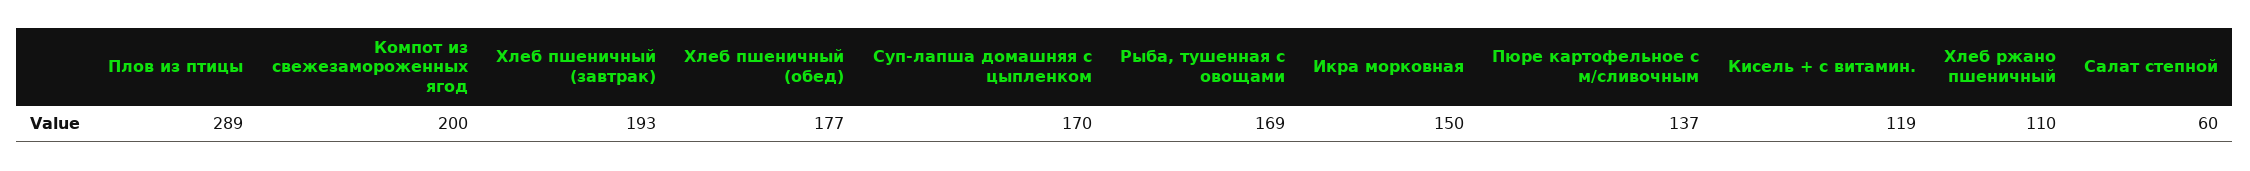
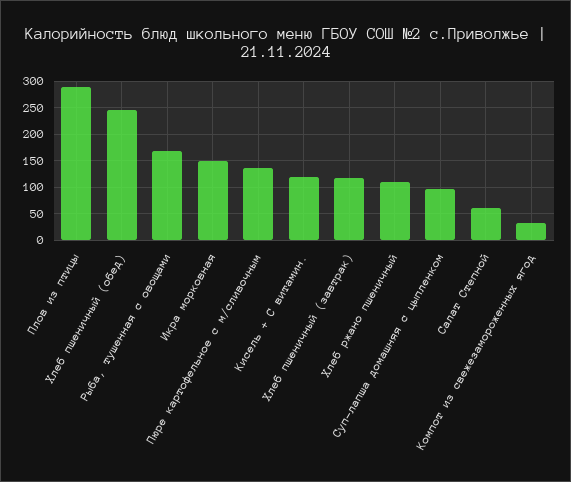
  {
    "Плов из птицы": 289,
-   "Компот из свежезамороженных ягод": 200,
+   "Компот из свежезамороженных ягод": 25,
-   "Хлеб пшеничный (завтрак)": 193,
+   "Хлеб пшеничный (завтрак)": 125,
-   "Хлеб пшеничный (обед)": 177,
+   "Хлеб пшеничный (обед)": 250,
-   "Суп-лапша домашняя с цыпленком": 170,
+   "Суп-лапша домашняя с цыпленком": 100,
    "Рыба, тушенная с овощами": 169,
    "Икра морковная": 150,
    "Пюре картофельное с м/сливочным": 137,
    "Кисель + с витамин.": 119,
    "Хлеб ржано пшеничный": 110,
    "Салат степной": 60
  }

